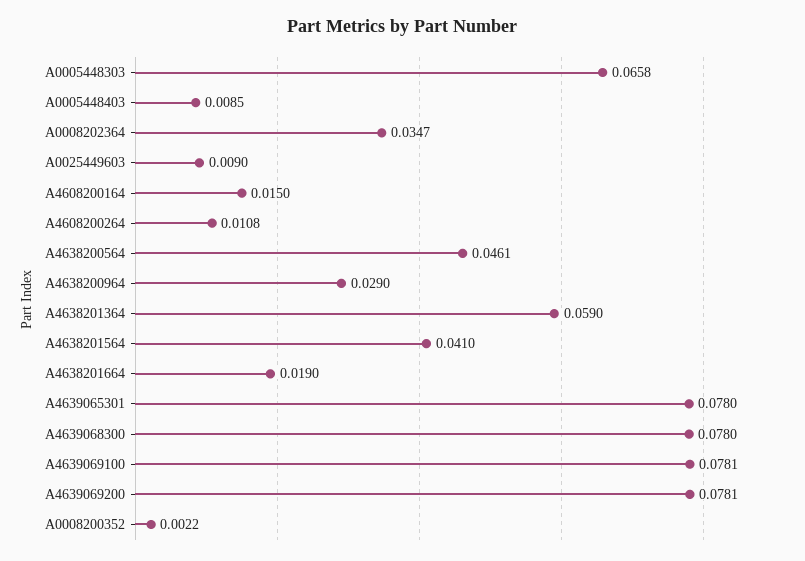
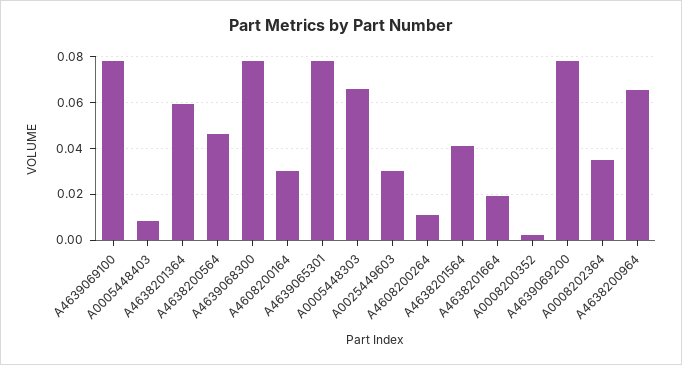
  {
    "A0005448303": 0.0658,
    "A0005448403": 0.0085,
    "A0008202364": 0.0347,
-   "A0025449603": 0.009,
+   "A0025449603": 0.03,
-   "A4608200164": 0.015,
+   "A4608200164": 0.03,
    "A4608200264": 0.0108,
    "A4638200564": 0.0461,
-   "A4638200964": 0.029,
+   "A4638200964": 0.065,
    "A4638201364": 0.059,
    "A4638201564": 0.041,
    "A4638201664": 0.019,
    "A4639065301": 0.078,
    "A4639068300": 0.078,
    "A4639069100": 0.0781,
    "A4639069200": 0.0781,
    "A0008200352": 0.0022
  }

